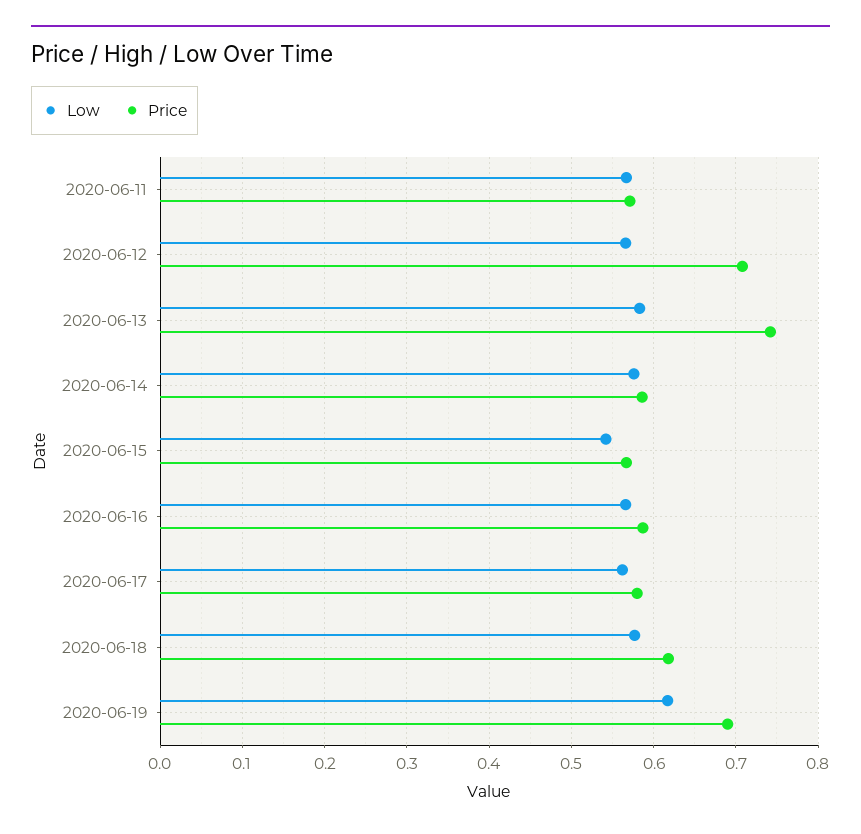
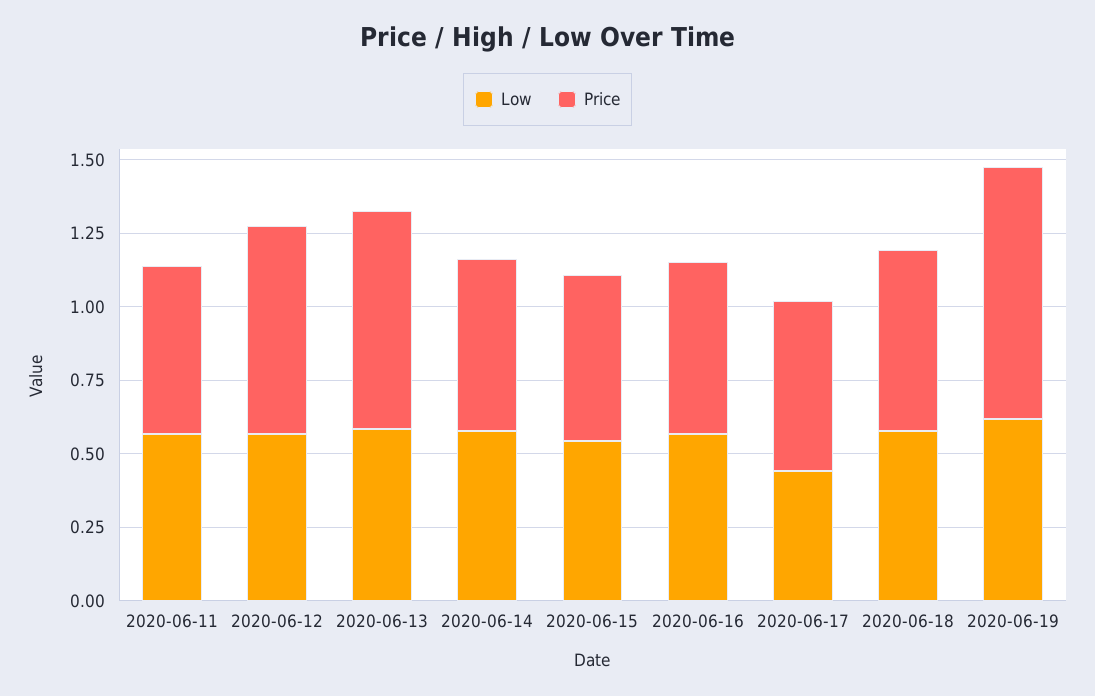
  {
    "Low": {
      "2020-06-11": 0.57,
      "2020-06-12": 0.57,
      "2020-06-13": 0.58,
      "2020-06-14": 0.58,
      "2020-06-15": 0.54,
      "2020-06-16": 0.57,
-     "2020-06-17": 0.56,
+     "2020-06-17": 0.45,
      "2020-06-18": 0.58,
      "2020-06-19": 0.62
    },
    "Price": {
      "2020-06-11": 0.57,
      "2020-06-12": 0.71,
      "2020-06-13": 0.74,
      "2020-06-14": 0.59,
      "2020-06-15": 0.57,
      "2020-06-16": 0.59,
      "2020-06-17": 0.58,
      "2020-06-18": 0.62,
-     "2020-06-19": 0.69
+     "2020-06-19": 0.85
    }
  }

